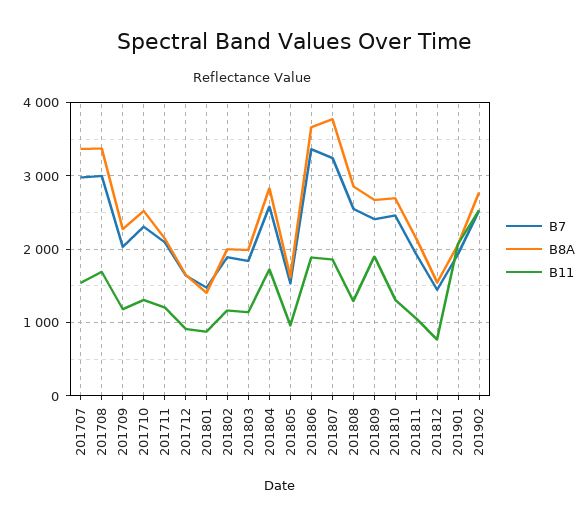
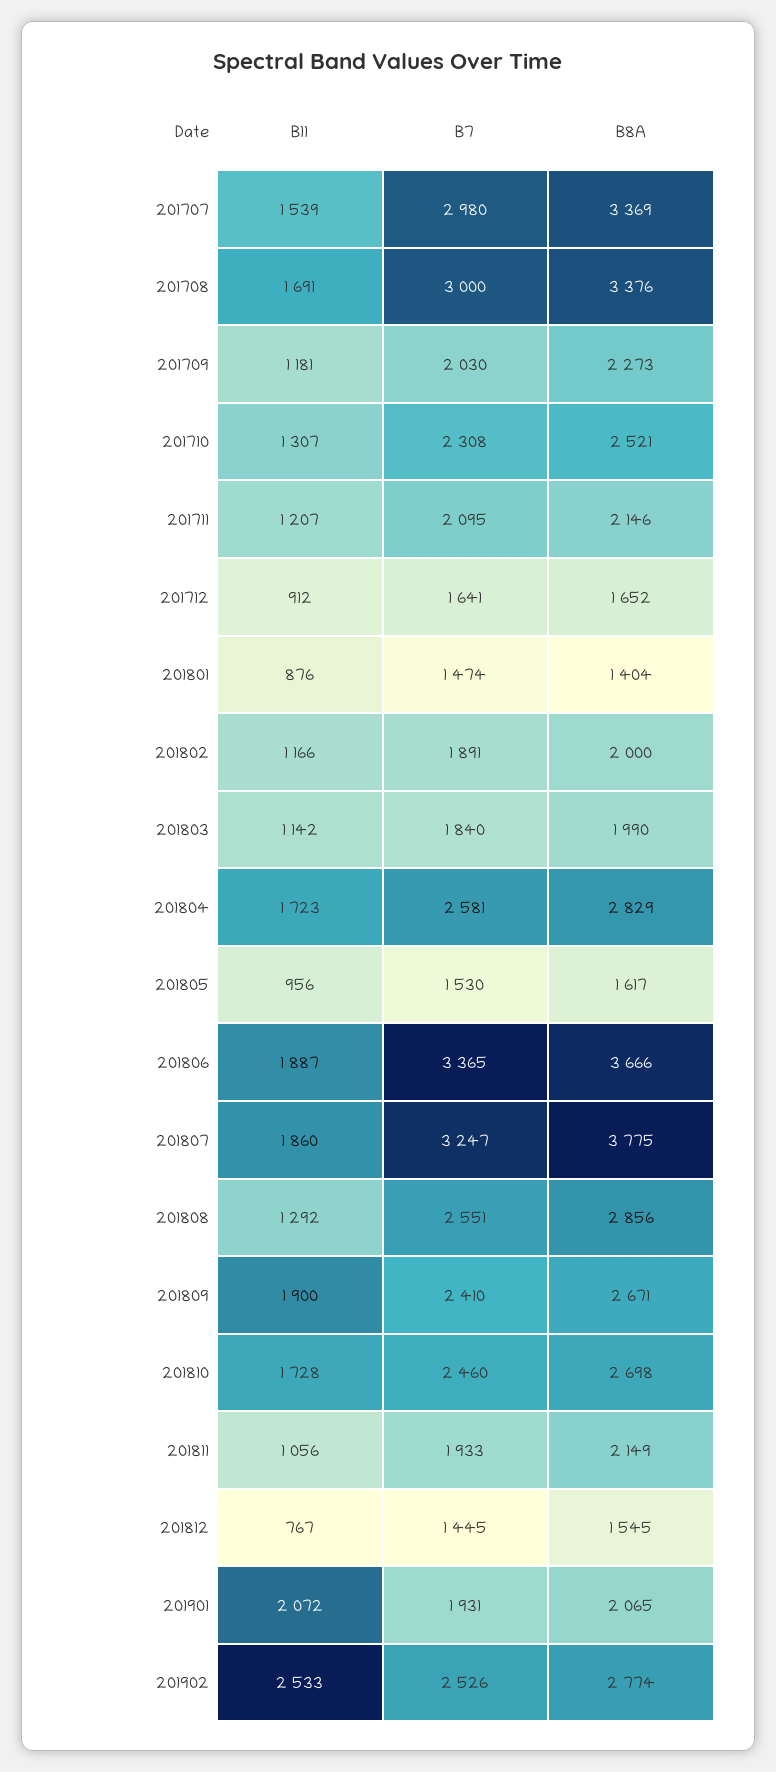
  {
    "B7": {
      "201707": 2980,
      "201708": 3000,
      "201709": 2030,
      "201710": 2308,
      "201711": 2095,
      "201712": 1641,
      "201801": 1474,
      "201802": 1891,
      "201803": 1840,
      "201804": 2581,
      "201805": 1530,
      "201806": 3365,
      "201807": 3247,
      "201808": 2551,
      "201809": 2410,
      "201810": 2460,
      "201811": 1933,
      "201812": 1445,
      "201901": 1931,
      "201902": 2526
    },
    "B8A": {
      "201707": 3369,
      "201708": 3376,
      "201709": 2273,
      "201710": 2521,
      "201711": 2146,
      "201712": 1652,
      "201801": 1404,
      "201802": 2000,
      "201803": 1990,
      "201804": 2829,
      "201805": 1617,
      "201806": 3666,
      "201807": 3775,
      "201808": 2856,
      "201809": 2671,
      "201810": 2698,
      "201811": 2149,
      "201812": 1545,
      "201901": 2065,
      "201902": 2774
    },
    "B11": {
      "201707": 1539,
      "201708": 1691,
      "201709": 1181,
      "201710": 1307,
      "201711": 1207,
      "201712": 912,
      "201801": 876,
      "201802": 1166,
      "201803": 1142,
      "201804": 1723,
      "201805": 956,
      "201806": 1887,
      "201807": 1860,
      "201808": 1292,
      "201809": 1900,
-     "201810": 1300,
+     "201810": 1728,
      "201811": 1056,
      "201812": 767,
      "201901": 2072,
      "201902": 2533
    }
  }

